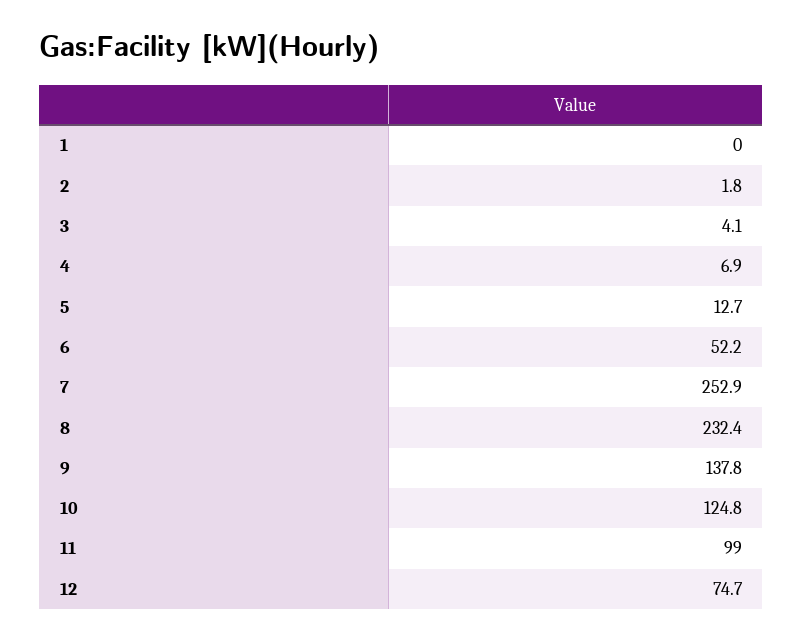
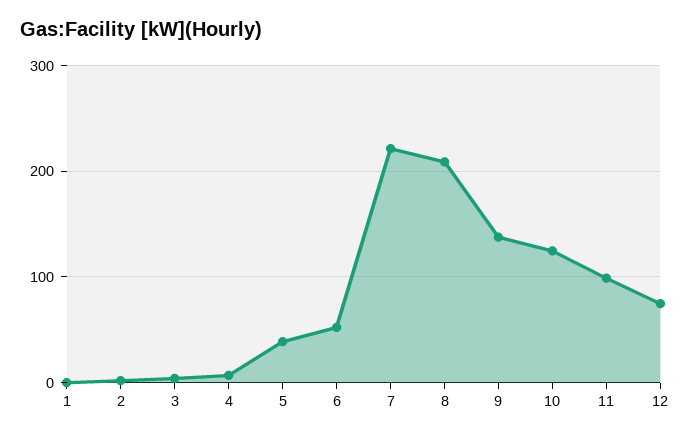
  {
    "1": 0,
    "2": 1.8,
    "3": 4.1,
    "4": 6.9,
-   "5": 12.7,
+   "5": 40,
    "6": 52.2,
-   "7": 252.9,
+   "7": 220,
-   "8": 232.4,
+   "8": 210,
    "9": 137.8,
    "10": 124.8,
    "11": 99,
    "12": 74.7
  }

